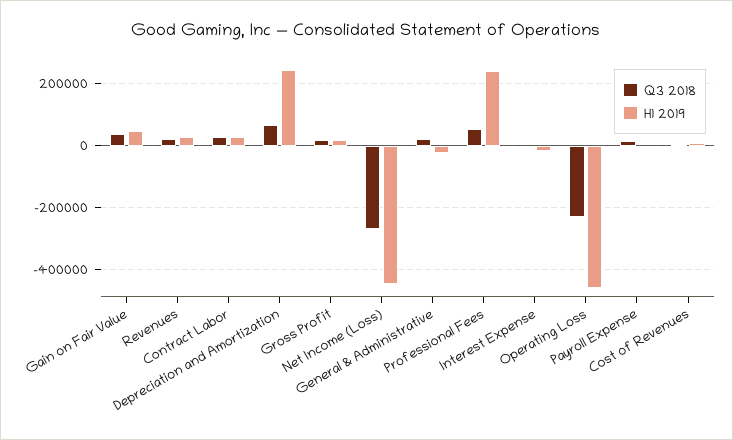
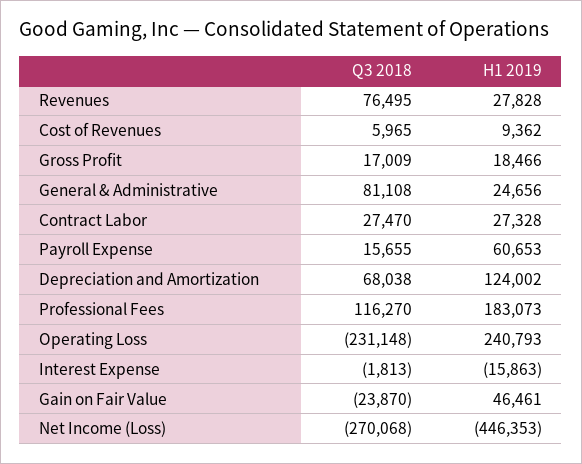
  {
    "Q3 2018": {
-     "Gain on Fair Value": 40000,
+     "Gain on Fair Value": -23870,
-     "Revenues": 20000,
+     "Revenues": 76495,
      "Contract Labor": 27470,
      "Depreciation and Amortization": 68038,
      "Gross Profit": 17009,
      "Net Income (Loss)": -270068,
-     "General & Administrative": 20000,
+     "General & Administrative": 81108,
-     "Professional Fees": 60000,
+     "Professional Fees": 116270,
      "Interest Expense": -1813,
      "Operating Loss": -231148,
      "Payroll Expense": 15655,
      "Cost of Revenues": 5965
    },
    "H1 2019": {
      "Gain on Fair Value": 46461,
      "Revenues": 27828,
      "Contract Labor": 27328,
-     "Depreciation and Amortization": 240000,
+     "Depreciation and Amortization": 124002,
      "Gross Profit": 18466,
      "Net Income (Loss)": -446353,
-     "General & Administrative": -20000,
+     "General & Administrative": 24656,
-     "Professional Fees": 240000,
+     "Professional Fees": 183073,
      "Interest Expense": -15863,
-     "Operating Loss": -460000,
+     "Operating Loss": 240793,
-     "Payroll Expense": 0,
+     "Payroll Expense": 60653,
      "Cost of Revenues": 9362
    }
  }

